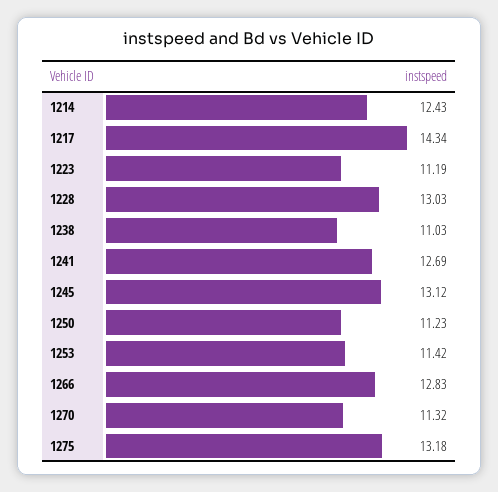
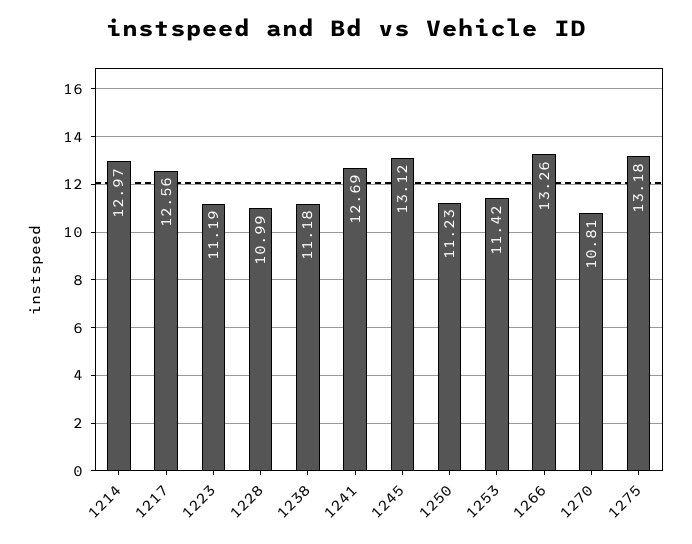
  {
-   "1214": 12.43,
+   "1214": 12.97,
-   "1217": 14.34,
+   "1217": 12.56,
    "1223": 11.19,
-   "1228": 13.03,
+   "1228": 10.99,
-   "1238": 11.03,
+   "1238": 11.18,
    "1241": 12.69,
    "1245": 13.12,
    "1250": 11.23,
    "1253": 11.42,
-   "1266": 12.83,
+   "1266": 13.26,
-   "1270": 11.32,
+   "1270": 10.81,
    "1275": 13.18
  }

